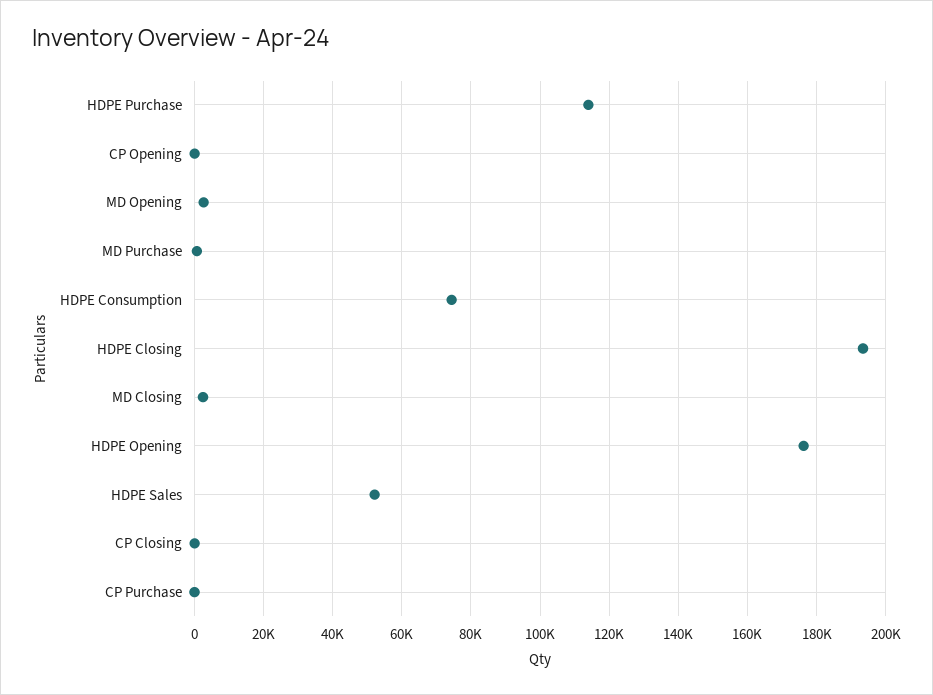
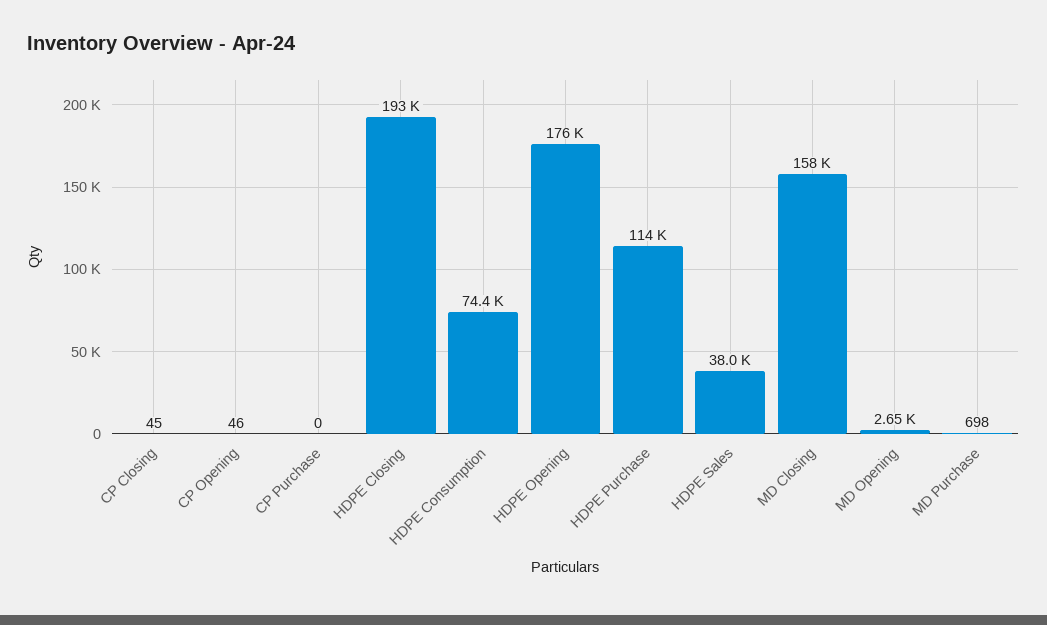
  {
    "HDPE Purchase": 114000,
    "CP Opening": 46,
    "MD Opening": 2650,
    "MD Purchase": 698,
    "HDPE Consumption": 74400,
    "HDPE Closing": 193000,
-   "MD Closing": 2000,
+   "MD Closing": 158000,
    "HDPE Opening": 176000,
-   "HDPE Sales": 52000,
+   "HDPE Sales": 38000,
    "CP Closing": 45,
    "CP Purchase": 0
  }

